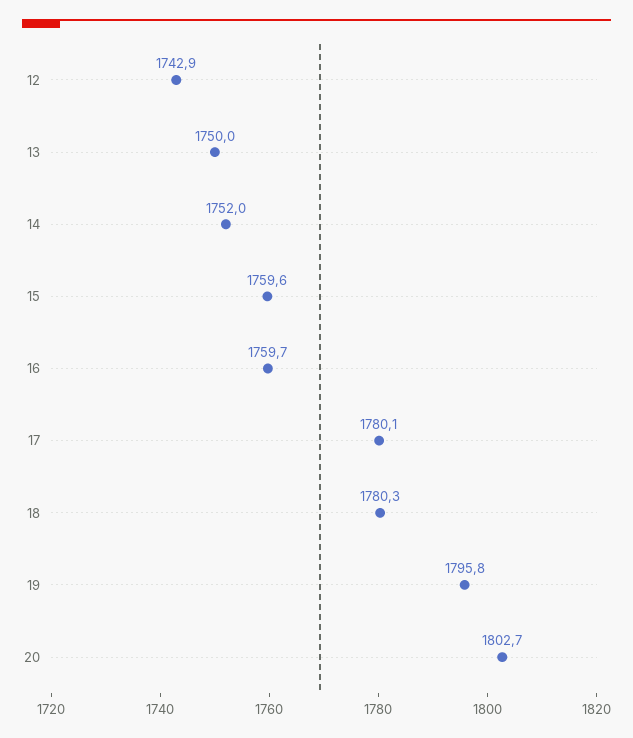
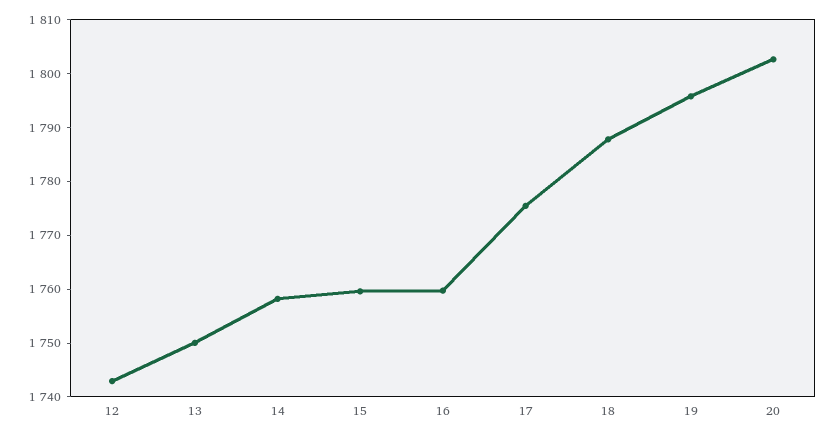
  {
    "12": 1742.9,
    "13": 1750,
-   "14": 1752,
+   "14": 1758,
    "15": 1759.6,
    "16": 1759.7,
-   "17": 1780.1,
+   "17": 1776,
-   "18": 1780.3,
+   "18": 1788,
    "19": 1795.8,
    "20": 1802.7
  }

